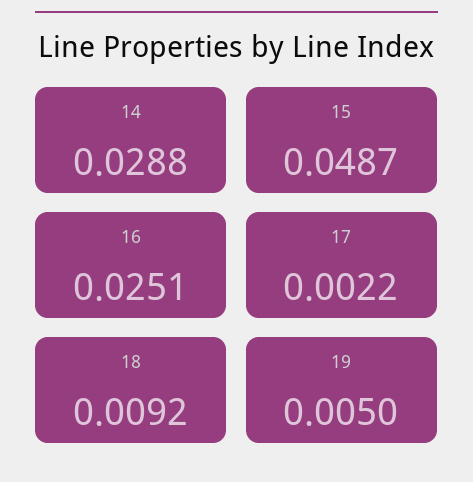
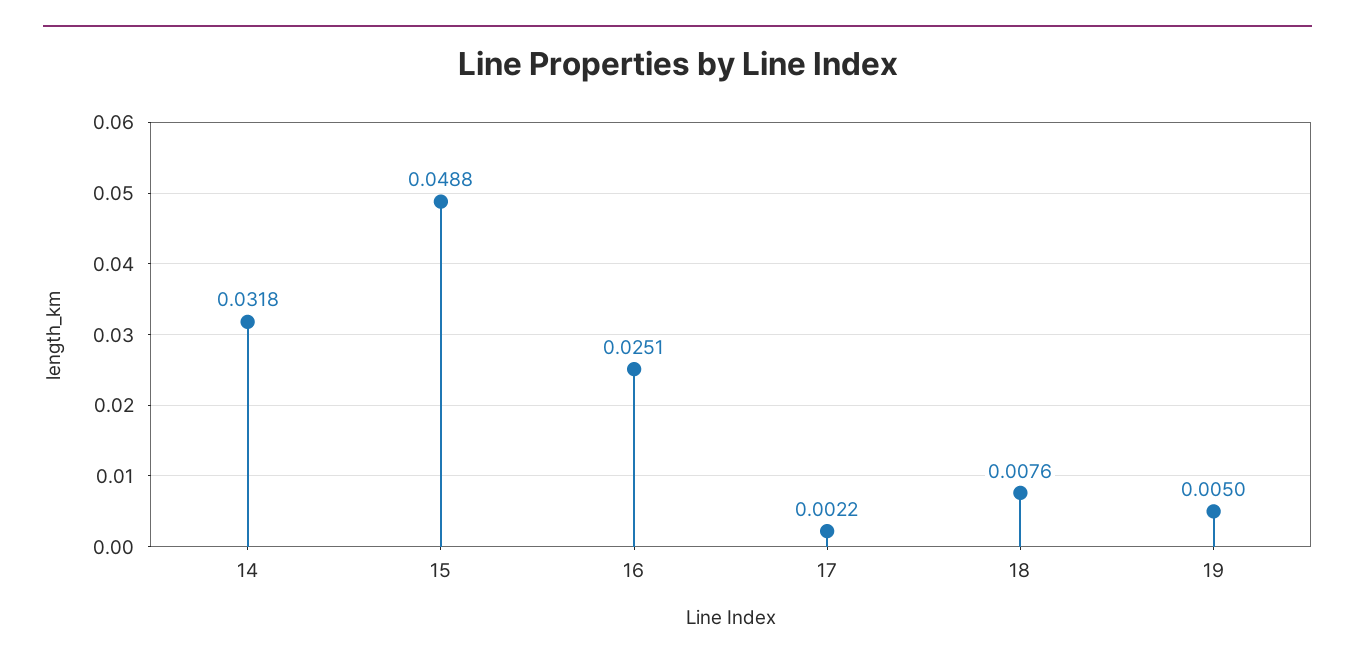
  {
-   "14": 0.0288,
+   "14": 0.0318,
-   "15": 0.0487,
+   "15": 0.0488,
    "16": 0.0251,
    "17": 0.0022,
-   "18": 0.0092,
+   "18": 0.0076,
    "19": 0.005
  }

